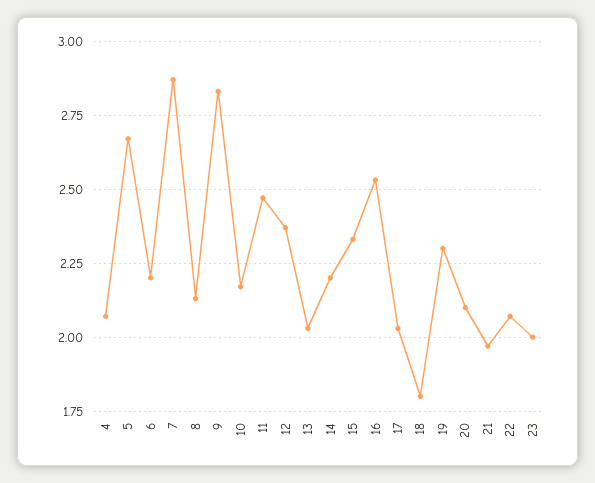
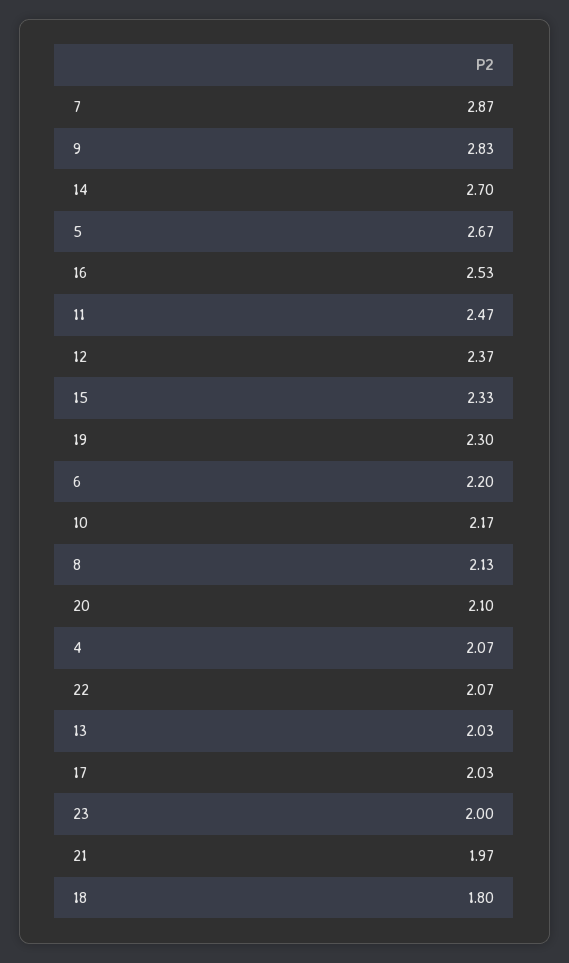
  {
    "4": 2.07,
    "5": 2.67,
    "6": 2.2,
    "7": 2.87,
    "8": 2.13,
    "9": 2.83,
    "10": 2.17,
    "11": 2.47,
    "12": 2.37,
    "13": 2.03,
-   "14": 2.2,
+   "14": 2.7,
    "15": 2.33,
    "16": 2.53,
    "17": 2.03,
    "18": 1.8,
    "19": 2.3,
    "20": 2.1,
    "21": 1.97,
    "22": 2.07,
    "23": 2
  }

